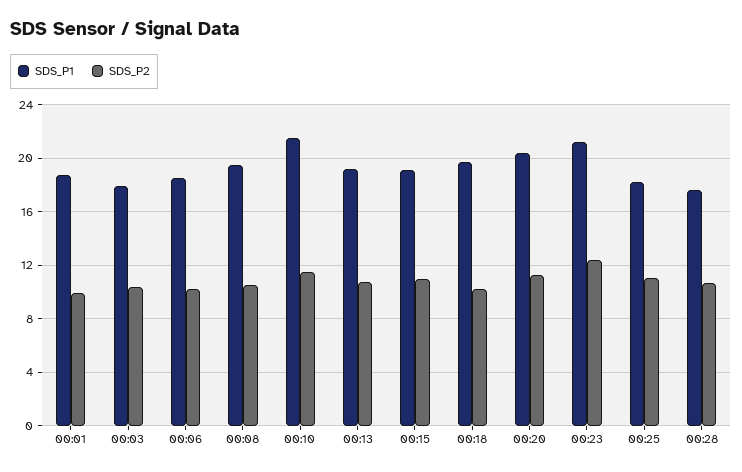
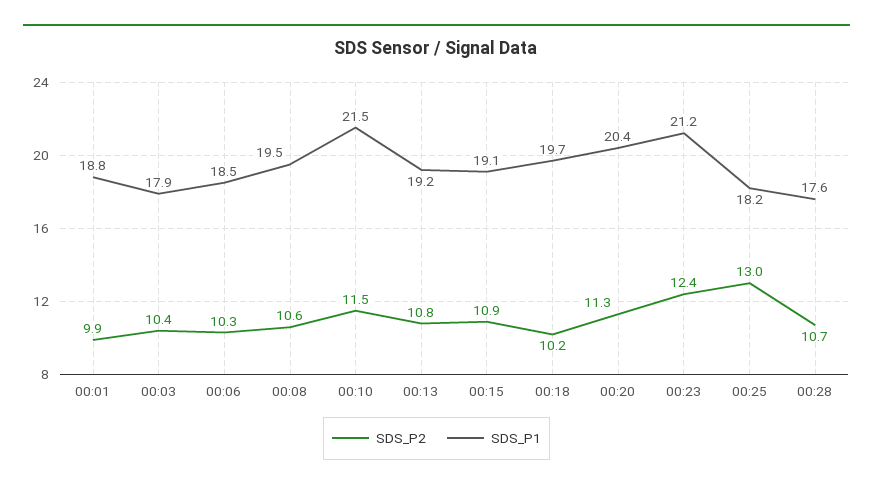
  {
    "SDS_P1": {
      "00:01": 18.8,
      "00:03": 17.9,
      "00:06": 18.5,
      "00:08": 19.5,
      "00:10": 21.5,
      "00:13": 19.2,
      "00:15": 19.1,
      "00:18": 19.7,
      "00:20": 20.4,
      "00:23": 21.2,
      "00:25": 18.2,
      "00:28": 17.6
    },
    "SDS_P2": {
      "00:01": 9.9,
      "00:03": 10.4,
      "00:06": 10.3,
      "00:08": 10.6,
      "00:10": 11.5,
      "00:13": 10.8,
      "00:15": 10.9,
      "00:18": 10.2,
      "00:20": 11.3,
      "00:23": 12.4,
-     "00:25": 11,
+     "00:25": 13,
      "00:28": 10.7
    }
  }

